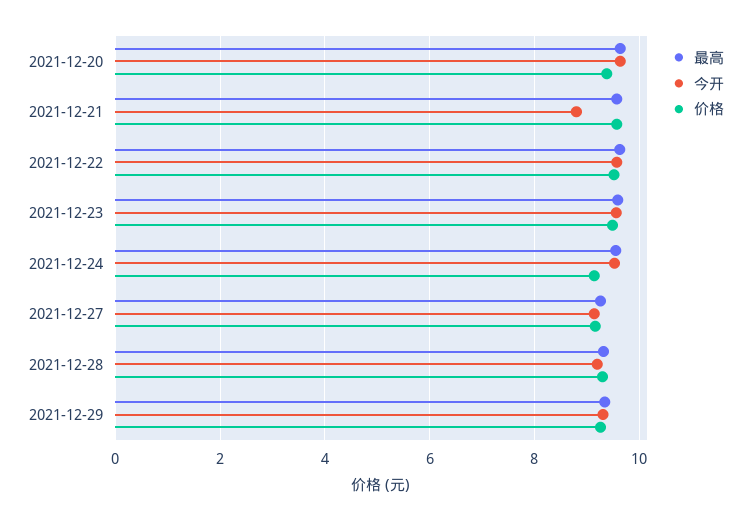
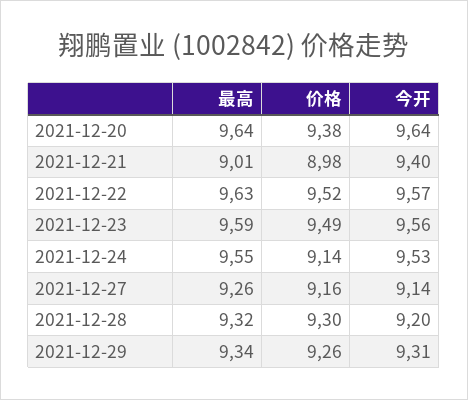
  {
    "最高": {
      "2021-12-20": 9.64,
-     "2021-12-21": 9.6,
+     "2021-12-21": 9.01,
      "2021-12-22": 9.63,
      "2021-12-23": 9.59,
      "2021-12-24": 9.55,
      "2021-12-27": 9.26,
      "2021-12-28": 9.32,
      "2021-12-29": 9.34
    },
    "今开": {
      "2021-12-20": 9.64,
-     "2021-12-21": 8.8,
+     "2021-12-21": 9.4,
      "2021-12-22": 9.57,
      "2021-12-23": 9.56,
      "2021-12-24": 9.53,
      "2021-12-27": 9.14,
      "2021-12-28": 9.2,
      "2021-12-29": 9.31
    },
    "价格": {
      "2021-12-20": 9.38,
-     "2021-12-21": 9.6,
+     "2021-12-21": 8.98,
      "2021-12-22": 9.52,
      "2021-12-23": 9.49,
      "2021-12-24": 9.14,
      "2021-12-27": 9.16,
      "2021-12-28": 9.3,
      "2021-12-29": 9.26
    }
  }

